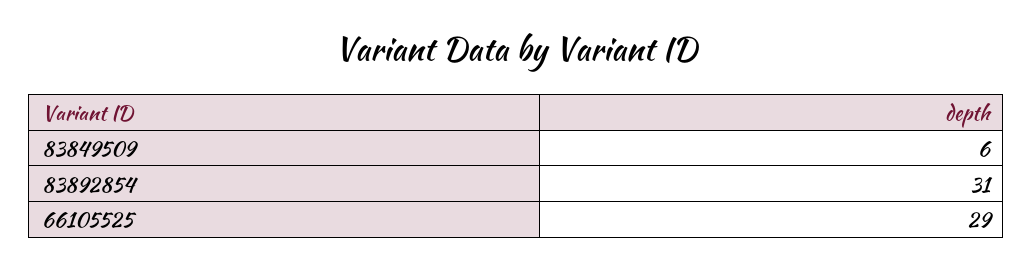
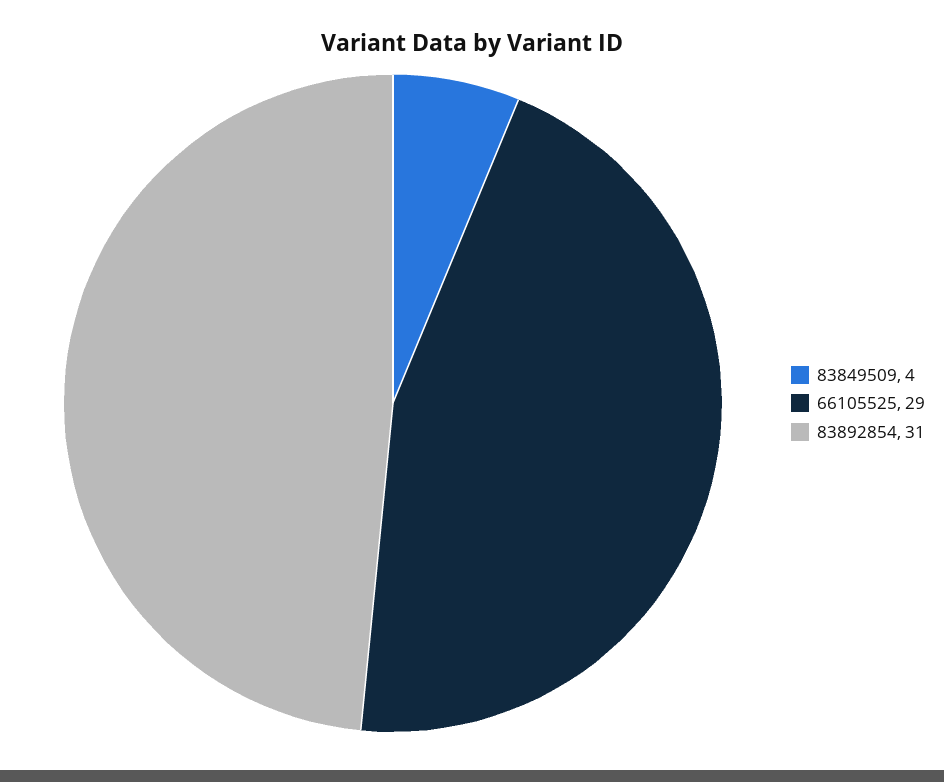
  {
-   "83849509": 6,
+   "83849509": 4,
    "83892854": 31,
    "66105525": 29
  }

